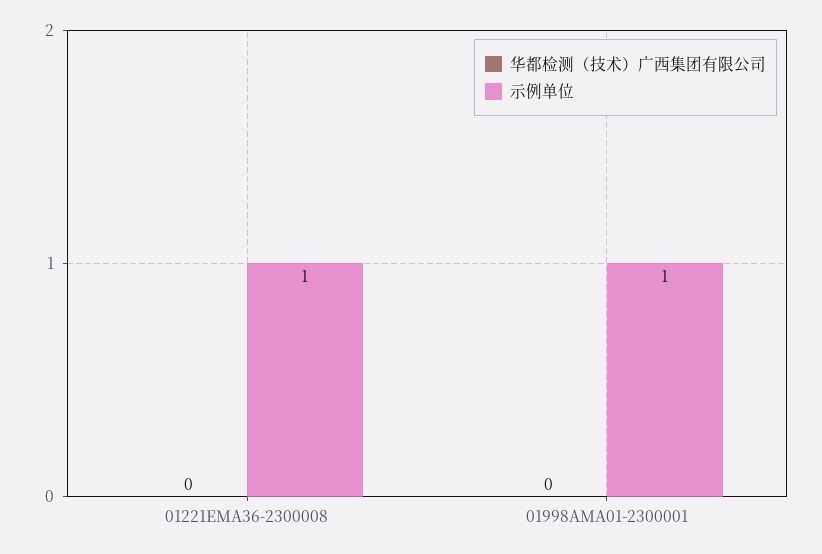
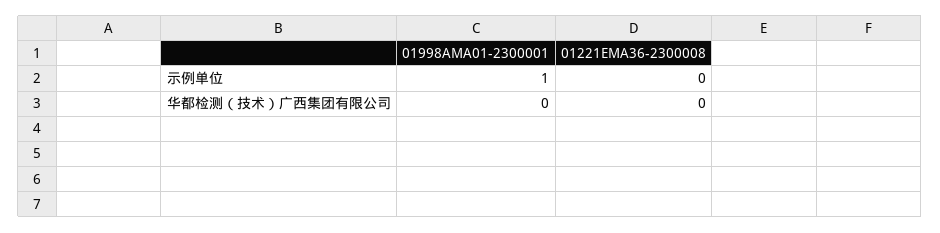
  {
    "华都检测（技术）广西集团有限公司": {
      "01221EMA36-2300008": 0,
      "01998AMA01-2300001": 0
    },
    "示例单位": {
-     "01221EMA36-2300008": 1,
+     "01221EMA36-2300008": 0,
      "01998AMA01-2300001": 1
    }
  }

